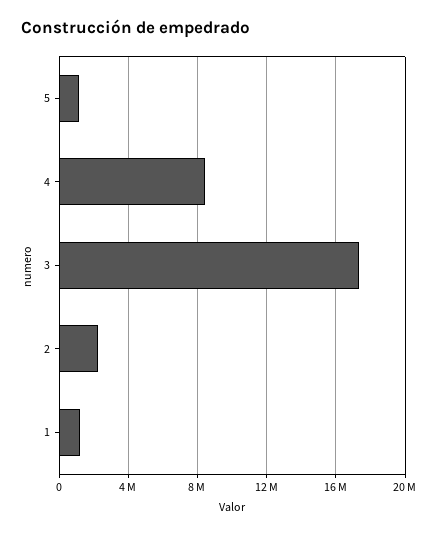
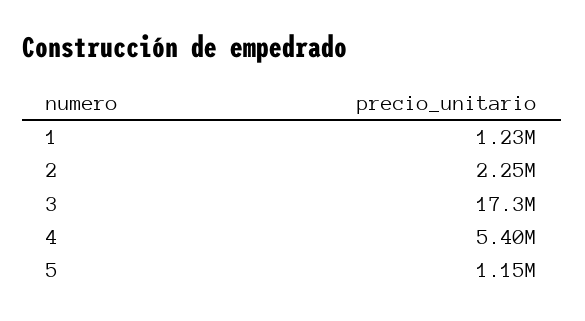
  {
    "5": 1150000,
-   "4": 8500000,
+   "4": 5400000,
    "3": 17300000,
    "2": 2250000,
    "1": 1230000
  }

